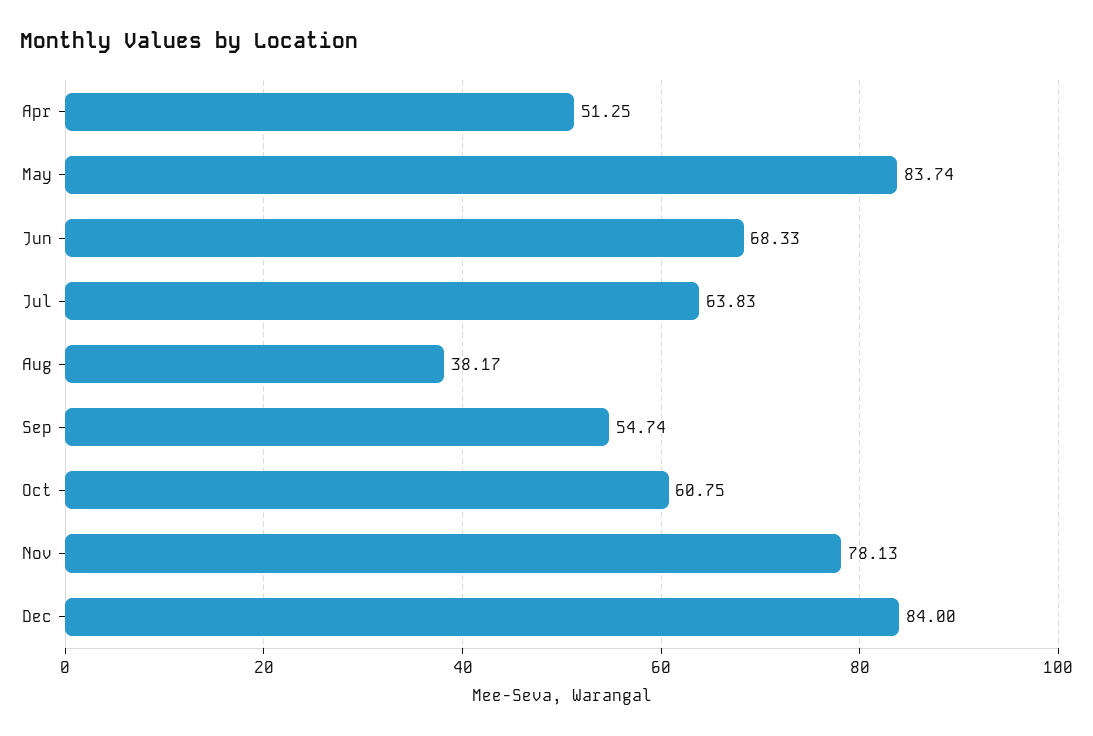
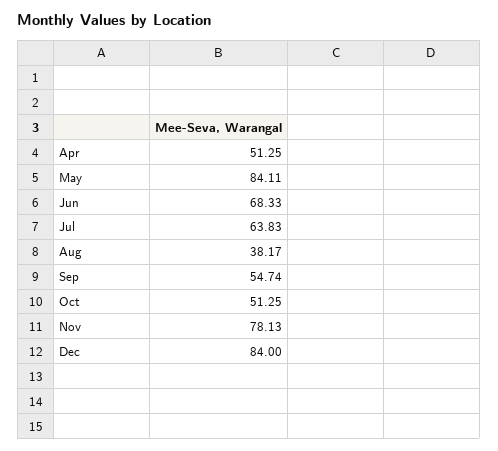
  {
    "Apr": 51.25,
-   "May": 83.74,
+   "May": 84.11,
    "Jun": 68.33,
    "Jul": 63.83,
    "Aug": 38.17,
    "Sep": 54.74,
-   "Oct": 60.75,
+   "Oct": 51.25,
    "Nov": 78.13,
    "Dec": 84
  }

